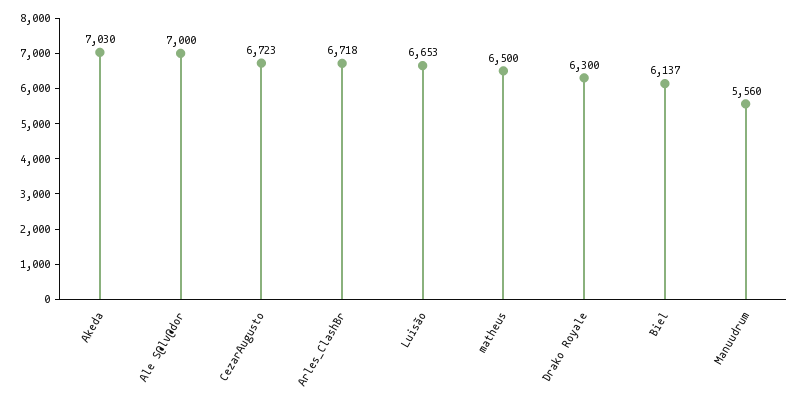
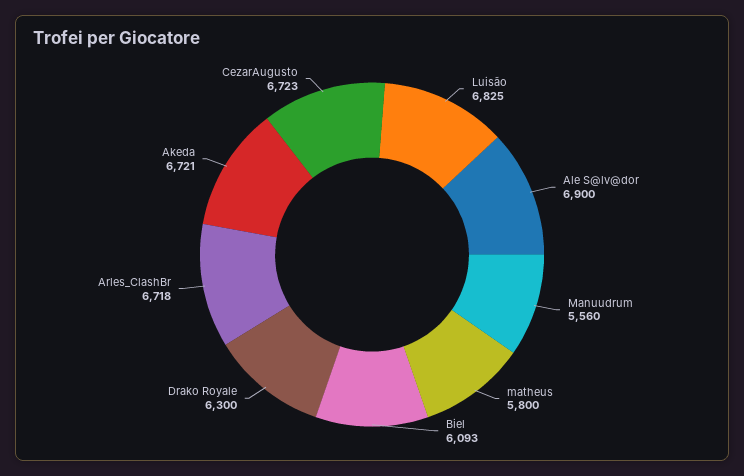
  {
-   "Akeda": 7030,
+   "Akeda": 6721,
-   "Ale S@lv@dor": 7000,
+   "Ale S@lv@dor": 6900,
    "CezarAugusto": 6723,
    "Arles_ClashBr": 6718,
-   "Luisão": 6653,
+   "Luisão": 6825,
-   "matheus": 6500,
+   "matheus": 5800,
    "Drako Royale": 6300,
-   "Biel": 6137,
+   "Biel": 6093,
    "Manuudrum": 5560
  }

